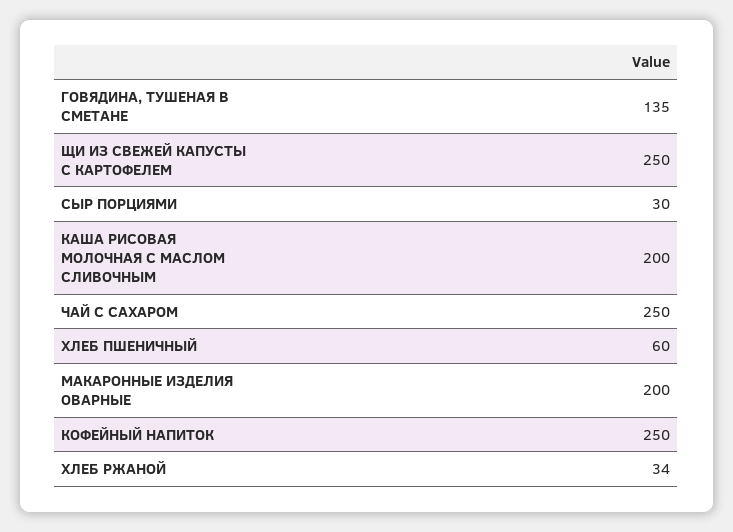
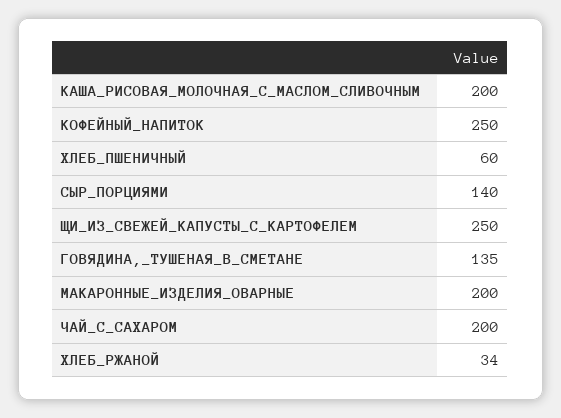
  {
    "ГОВЯДИНА, ТУШЕНАЯ В СМЕТАНЕ": 135,
    "ЩИ ИЗ СВЕЖЕЙ КАПУСТЫ С КАРТОФЕЛЕМ": 250,
-   "СЫР ПОРЦИЯМИ": 30,
+   "СЫР ПОРЦИЯМИ": 140,
    "КАША РИСОВАЯ МОЛОЧНАЯ С МАСЛОМ СЛИВОЧНЫМ": 200,
-   "ЧАЙ С САХАРОМ": 250,
+   "ЧАЙ С САХАРОМ": 200,
    "ХЛЕБ ПШЕНИЧНЫЙ": 60,
    "МАКАРОННЫЕ ИЗДЕЛИЯ ОВАРНЫЕ": 200,
    "КОФЕЙНЫЙ НАПИТОК": 250,
    "ХЛЕБ РЖАНОЙ": 34
  }

